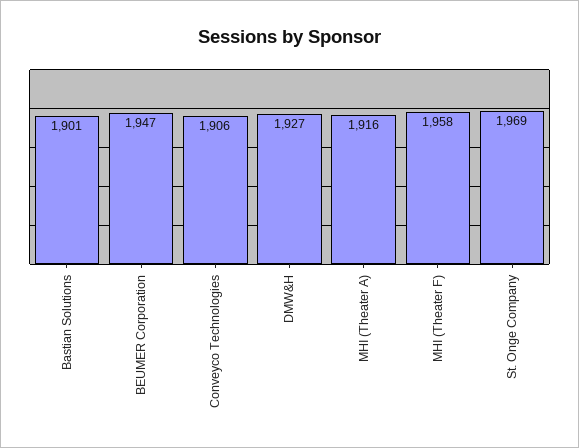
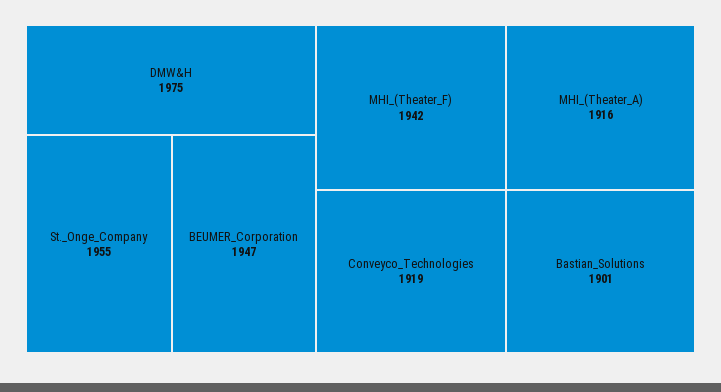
  {
    "Bastian Solutions": 1901,
    "BEUMER Corporation": 1947,
-   "Conveyco Technologies": 1906,
+   "Conveyco Technologies": 1919,
-   "DMW&H": 1927,
+   "DMW&H": 1975,
    "MHI (Theater A)": 1916,
-   "MHI (Theater F)": 1958,
+   "MHI (Theater F)": 1942,
-   "St. Onge Company": 1969
+   "St. Onge Company": 1955
  }

